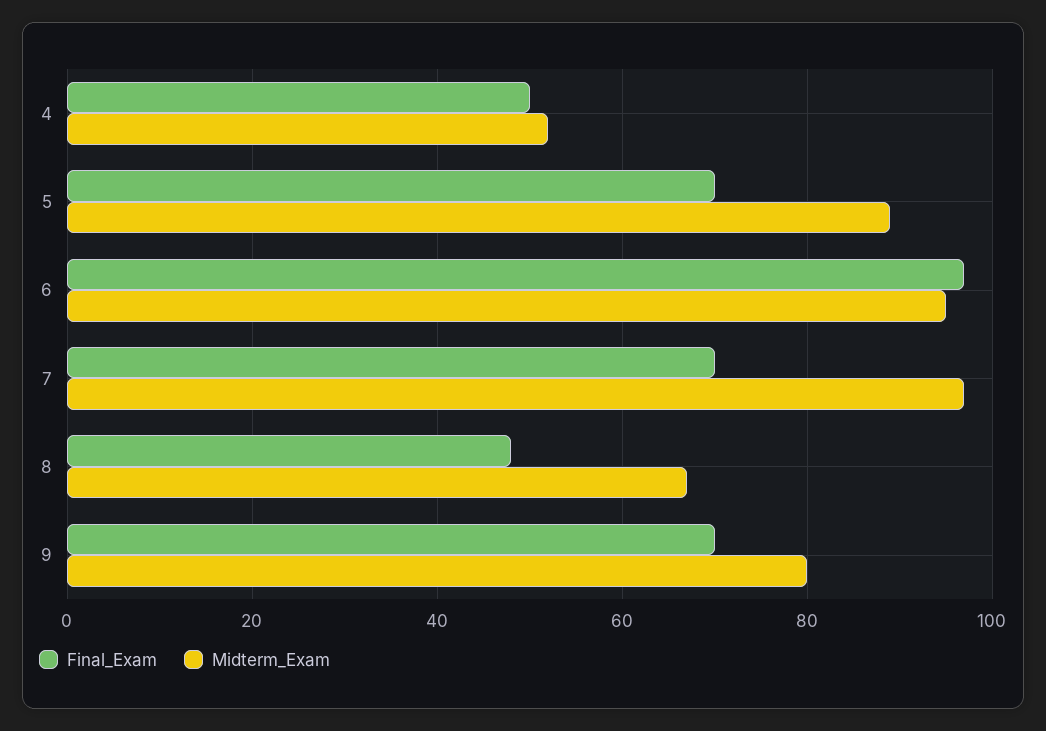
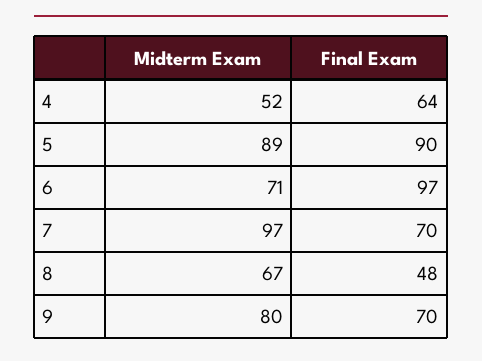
  {
    "Final_Exam": {
-     "4": 50,
+     "4": 64,
-     "5": 70,
+     "5": 90,
      "6": 97,
      "7": 70,
      "8": 48,
      "9": 70
    },
    "Midterm_Exam": {
      "4": 52,
      "5": 89,
-     "6": 95,
+     "6": 71,
      "7": 97,
      "8": 67,
      "9": 80
    }
  }

